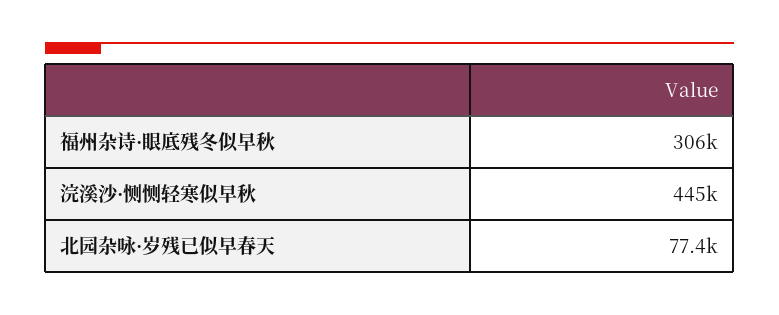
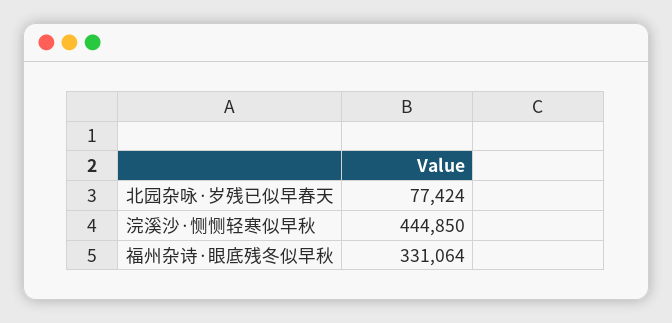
  {
-   "福州杂诗·眼底残冬似早秋": 306000,
+   "福州杂诗·眼底残冬似早秋": 331064,
    "浣溪沙·恻恻轻寒似早秋": 444850,
    "北园杂咏·岁残已似早春天": 77424
  }

